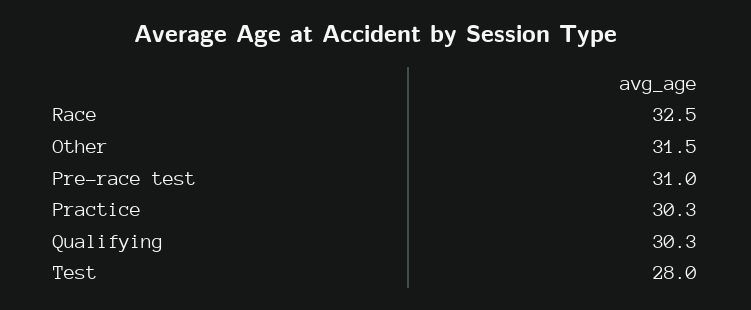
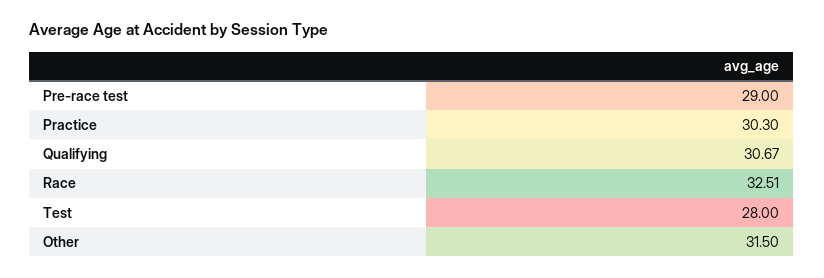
  {
-   "Race": 32.5,
+   "Race": 32.51,
    "Other": 31.5,
-   "Pre-race test": 31,
+   "Pre-race test": 29,
    "Practice": 30.3,
-   "Qualifying": 30.3,
+   "Qualifying": 30.67,
    "Test": 28
  }

